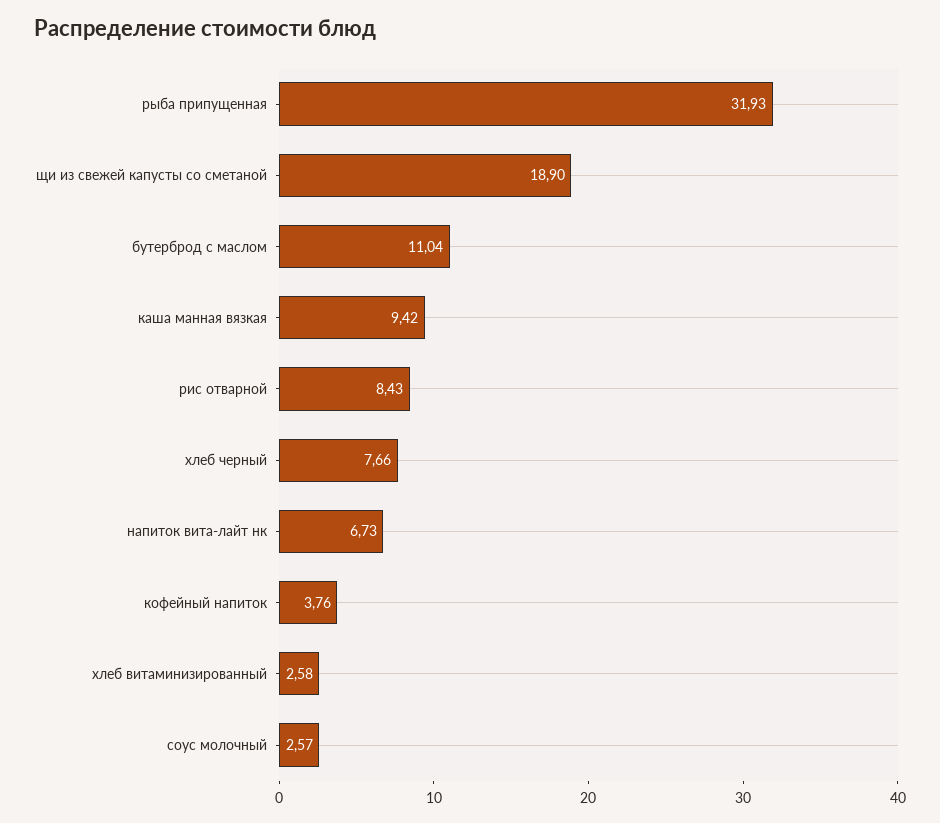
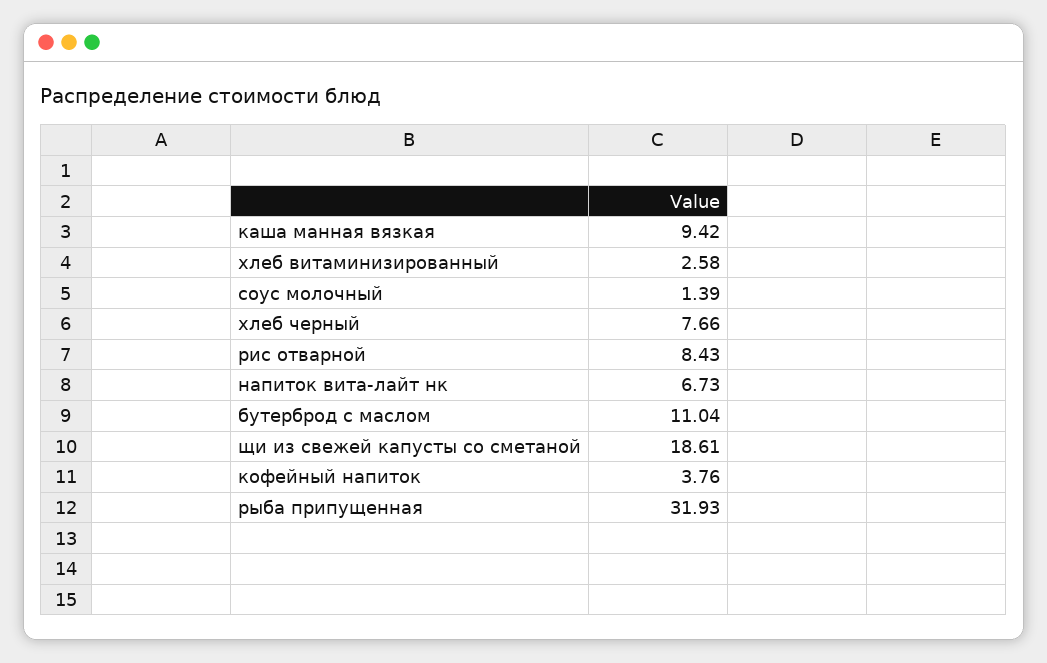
  {
    "рыба припущенная": 31.93,
-   "щи из свежей капусты со сметаной": 18.9,
+   "щи из свежей капусты со сметаной": 18.61,
    "бутерброд с маслом": 11.04,
    "каша манная вязкая": 9.42,
    "рис отварной": 8.43,
    "хлеб черный": 7.66,
    "напиток вита-лайт нк": 6.73,
    "кофейный напиток": 3.76,
    "хлеб витаминизированный": 2.58,
-   "соус молочный": 2.57
+   "соус молочный": 1.39
  }

